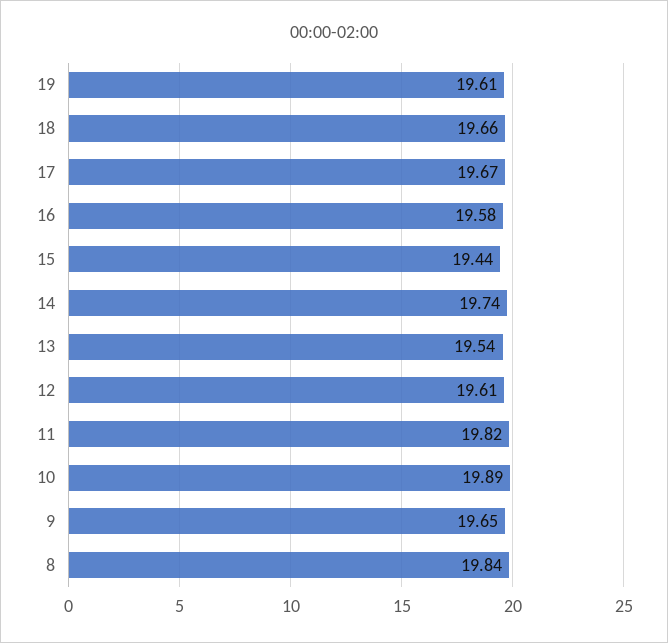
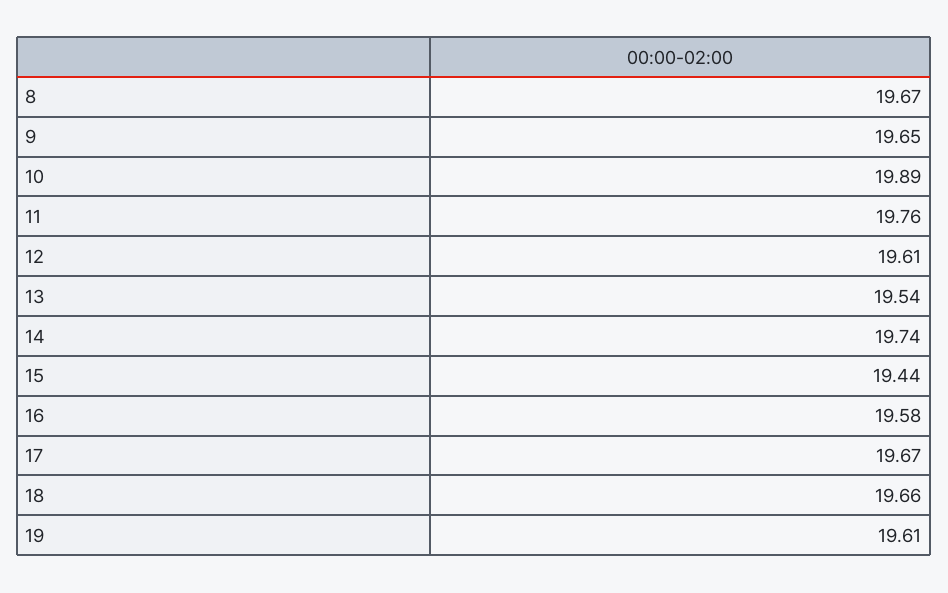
  {
    "19": 19.61,
    "18": 19.66,
    "17": 19.67,
    "16": 19.58,
    "15": 19.44,
    "14": 19.74,
    "13": 19.54,
    "12": 19.61,
-   "11": 19.82,
+   "11": 19.76,
    "10": 19.89,
    "9": 19.65,
-   "8": 19.84
+   "8": 19.67
  }

